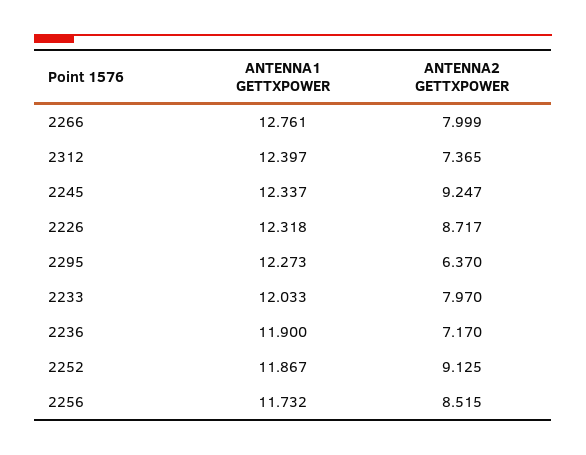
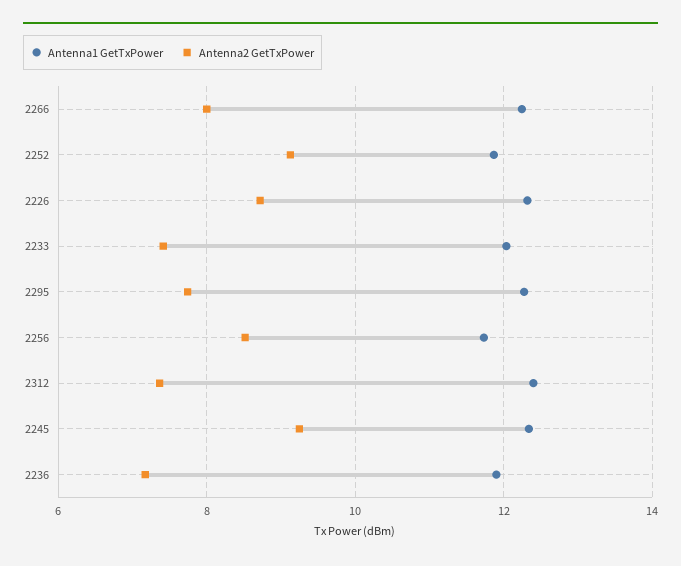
  {
    "ANTENNA1 GETTXPOWER": {
-     "2266": 12.761,
+     "2266": 12.2,
      "2312": 12.397,
      "2245": 12.337,
      "2226": 12.318,
      "2295": 12.273,
      "2233": 12.033,
      "2236": 11.9,
      "2252": 11.867,
      "2256": 11.732
    },
    "ANTENNA2 GETTXPOWER": {
      "2266": 7.999,
      "2312": 7.365,
      "2245": 9.247,
      "2226": 8.717,
-     "2295": 6.37,
+     "2295": 7.8,
-     "2233": 7.97,
+     "2233": 7.4,
      "2236": 7.17,
      "2252": 9.125,
      "2256": 8.515
    }
  }

